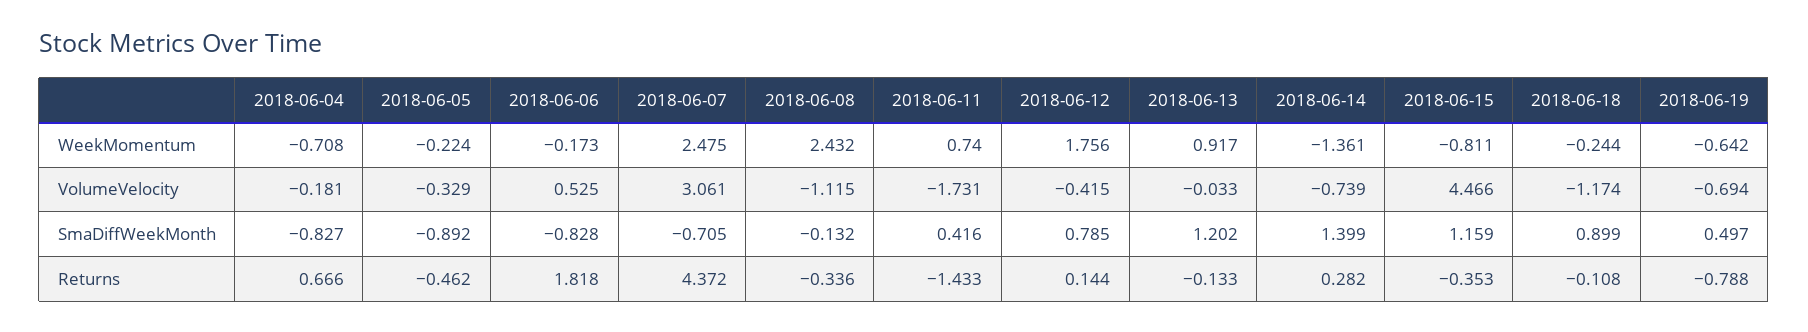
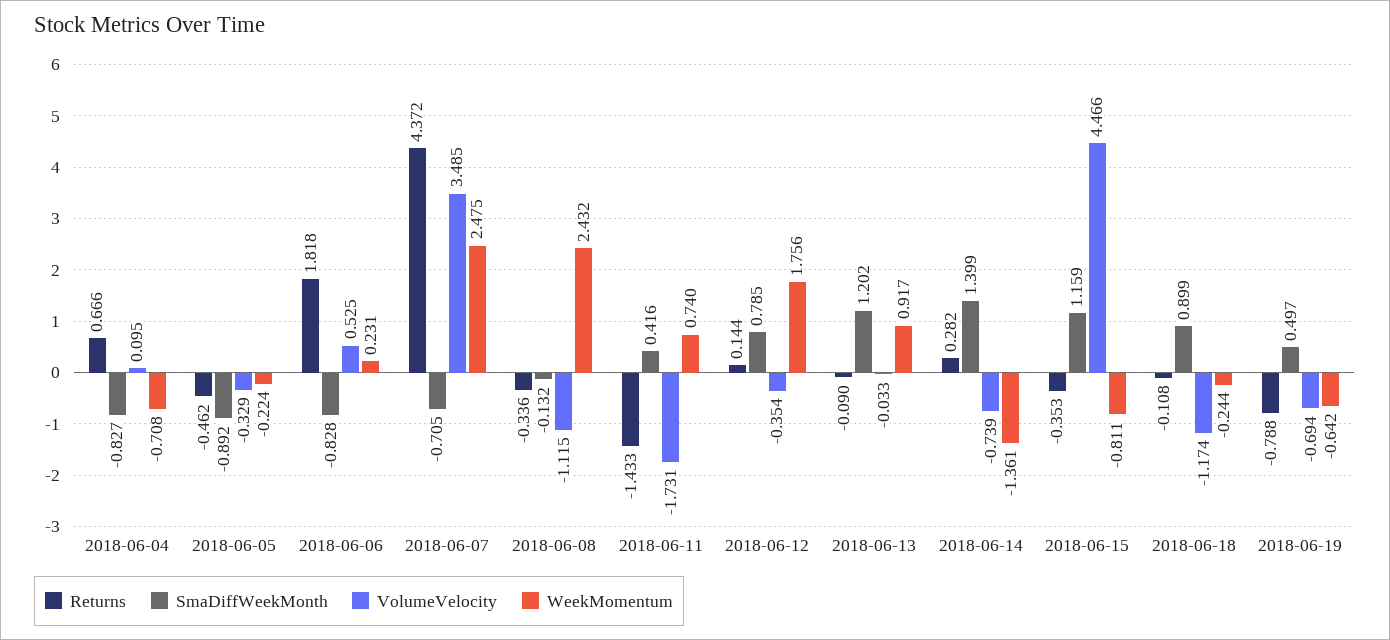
  {
    "WeekMomentum": {
      "2018-06-04": -0.708,
      "2018-06-05": -0.224,
-     "2018-06-06": -0.173,
+     "2018-06-06": 0.231,
      "2018-06-07": 2.475,
      "2018-06-08": 2.432,
      "2018-06-11": 0.74,
      "2018-06-12": 1.756,
      "2018-06-13": 0.917,
      "2018-06-14": -1.361,
      "2018-06-15": -0.811,
      "2018-06-18": -0.244,
      "2018-06-19": -0.642
    },
    "VolumeVelocity": {
-     "2018-06-04": -0.181,
+     "2018-06-04": 0.095,
      "2018-06-05": -0.329,
      "2018-06-06": 0.525,
-     "2018-06-07": 3.061,
+     "2018-06-07": 3.485,
      "2018-06-08": -1.115,
      "2018-06-11": -1.731,
-     "2018-06-12": -0.415,
+     "2018-06-12": -0.354,
      "2018-06-13": -0.033,
      "2018-06-14": -0.739,
      "2018-06-15": 4.466,
      "2018-06-18": -1.174,
      "2018-06-19": -0.694
    },
    "SmaDiffWeekMonth": {
      "2018-06-04": -0.827,
      "2018-06-05": -0.892,
      "2018-06-06": -0.828,
      "2018-06-07": -0.705,
      "2018-06-08": -0.132,
      "2018-06-11": 0.416,
      "2018-06-12": 0.785,
      "2018-06-13": 1.202,
      "2018-06-14": 1.399,
      "2018-06-15": 1.159,
      "2018-06-18": 0.899,
      "2018-06-19": 0.497
    },
    "Returns": {
      "2018-06-04": 0.666,
      "2018-06-05": -0.462,
      "2018-06-06": 1.818,
      "2018-06-07": 4.372,
      "2018-06-08": -0.336,
      "2018-06-11": -1.433,
      "2018-06-12": 0.144,
-     "2018-06-13": -0.133,
+     "2018-06-13": -0.09,
      "2018-06-14": 0.282,
      "2018-06-15": -0.353,
      "2018-06-18": -0.108,
      "2018-06-19": -0.788
    }
  }

